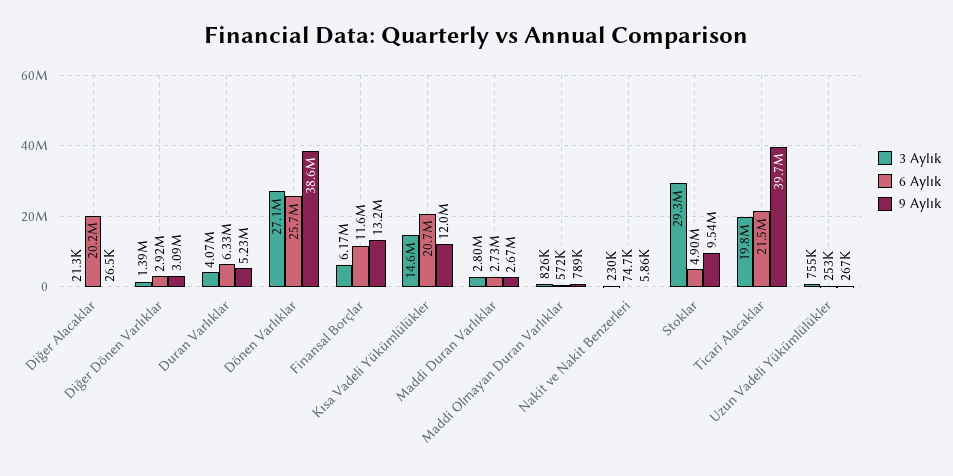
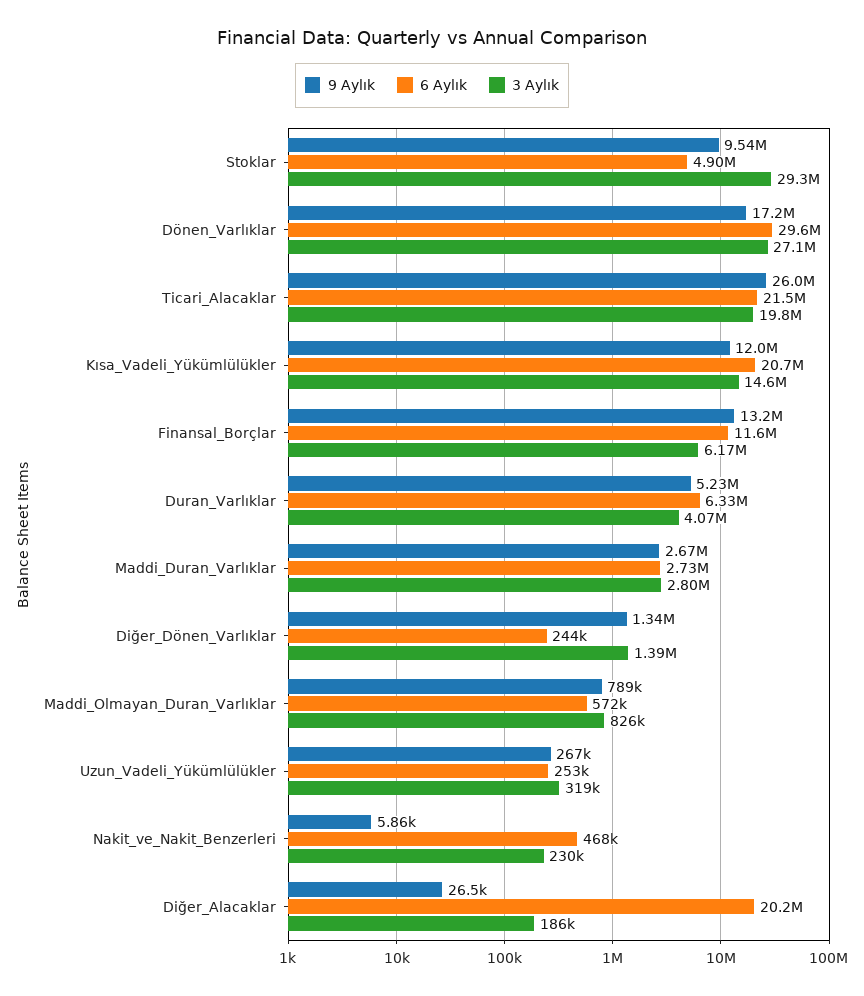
  {
    "3 Aylık": {
-     "Diğer Alacaklar": 21300,
+     "Diğer Alacaklar": 186000,
      "Diğer Dönen Varlıklar": 1390000,
      "Duran Varlıklar": 4070000,
      "Dönen Varlıklar": 27100000,
      "Finansal Borçlar": 6170000,
      "Kısa Vadeli Yükümlülükler": 14600000,
      "Maddi Duran Varlıklar": 2800000,
      "Maddi Olmayan Duran Varlıklar": 826000,
      "Nakit ve Nakit Benzerleri": 230000,
      "Stoklar": 29300000,
      "Ticari Alacaklar": 19800000,
-     "Uzun Vadeli Yükümlülükler": 755000
+     "Uzun Vadeli Yükümlülükler": 319000
    },
    "6 Aylık": {
      "Diğer Alacaklar": 20200000,
-     "Diğer Dönen Varlıklar": 2920000,
+     "Diğer Dönen Varlıklar": 244000,
      "Duran Varlıklar": 6330000,
-     "Dönen Varlıklar": 25700000,
+     "Dönen Varlıklar": 29600000,
      "Finansal Borçlar": 11600000,
      "Kısa Vadeli Yükümlülükler": 20700000,
      "Maddi Duran Varlıklar": 2730000,
      "Maddi Olmayan Duran Varlıklar": 572000,
-     "Nakit ve Nakit Benzerleri": 74700,
+     "Nakit ve Nakit Benzerleri": 468000,
      "Stoklar": 4900000,
      "Ticari Alacaklar": 21500000,
      "Uzun Vadeli Yükümlülükler": 253000
    },
    "9 Aylık": {
      "Diğer Alacaklar": 26500,
-     "Diğer Dönen Varlıklar": 3090000,
+     "Diğer Dönen Varlıklar": 1340000,
      "Duran Varlıklar": 5230000,
-     "Dönen Varlıklar": 38600000,
+     "Dönen Varlıklar": 17200000,
      "Finansal Borçlar": 13200000,
      "Kısa Vadeli Yükümlülükler": 12000000,
      "Maddi Duran Varlıklar": 2670000,
      "Maddi Olmayan Duran Varlıklar": 789000,
      "Nakit ve Nakit Benzerleri": 5860,
      "Stoklar": 9540000,
-     "Ticari Alacaklar": 39700000,
+     "Ticari Alacaklar": 26000000,
      "Uzun Vadeli Yükümlülükler": 267000
    }
  }

